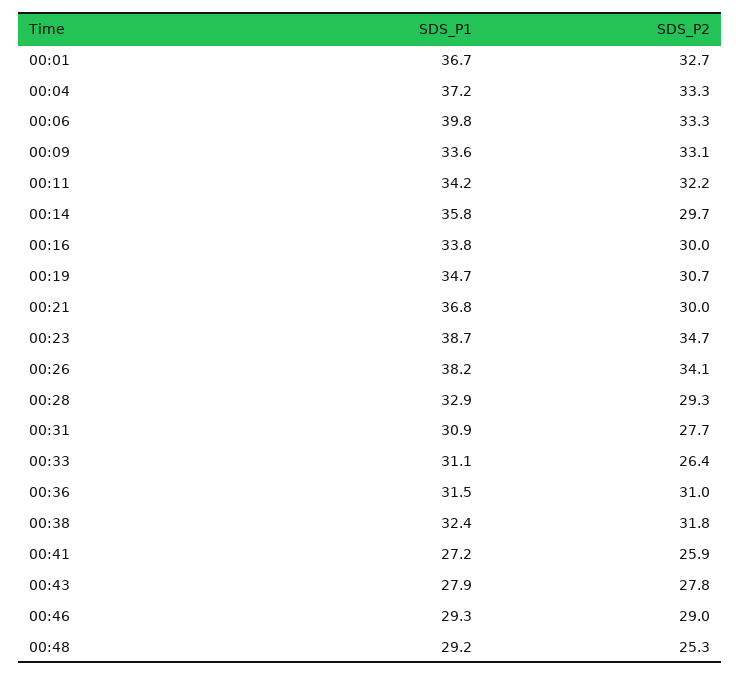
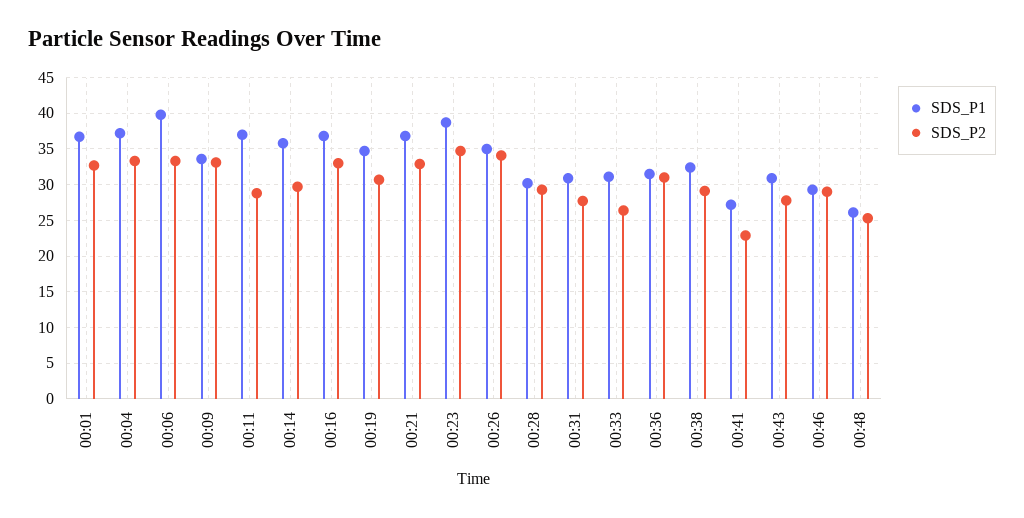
  {
    "SDS_P1": {
      "00:01": 36.7,
      "00:04": 37.2,
      "00:06": 39.8,
      "00:09": 33.6,
-     "00:11": 34.2,
+     "00:11": 37,
      "00:14": 35.8,
-     "00:16": 33.8,
+     "00:16": 37,
      "00:19": 34.7,
      "00:21": 36.8,
      "00:23": 38.7,
-     "00:26": 38.2,
+     "00:26": 35,
-     "00:28": 32.9,
+     "00:28": 30,
      "00:31": 30.9,
      "00:33": 31.1,
      "00:36": 31.5,
      "00:38": 32.4,
      "00:41": 27.2,
-     "00:43": 27.9,
+     "00:43": 31,
      "00:46": 29.3,
-     "00:48": 29.2
+     "00:48": 26
    },
    "SDS_P2": {
      "00:01": 32.7,
      "00:04": 33.3,
      "00:06": 33.3,
      "00:09": 33.1,
-     "00:11": 32.2,
+     "00:11": 29,
      "00:14": 29.7,
-     "00:16": 30,
+     "00:16": 33,
      "00:19": 30.7,
-     "00:21": 30,
+     "00:21": 33,
      "00:23": 34.7,
      "00:26": 34.1,
      "00:28": 29.3,
      "00:31": 27.7,
      "00:33": 26.4,
      "00:36": 31,
-     "00:38": 31.8,
+     "00:38": 29,
-     "00:41": 25.9,
+     "00:41": 23,
      "00:43": 27.8,
      "00:46": 29,
      "00:48": 25.3
    }
  }

